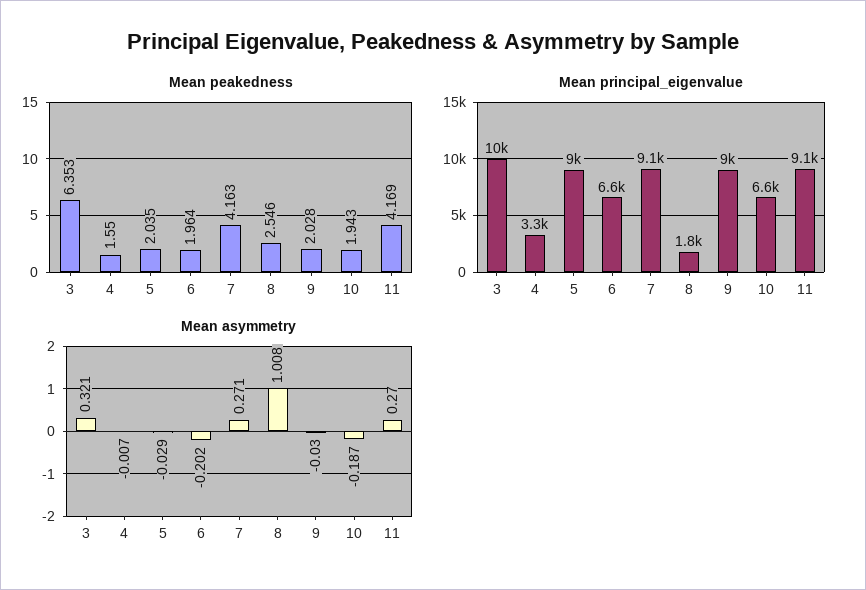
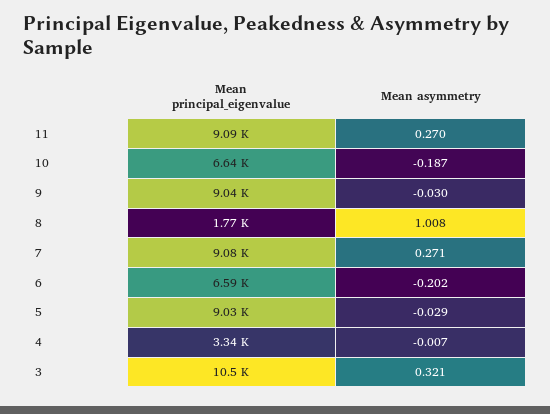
  {
-   "Mean peakedness": {
-     "3": 6.353,
-     "4": 1.55,
-     "5": 2.035,
-     "6": 1.964,
-     "7": 4.163,
-     "8": 2.546,
-     "9": 2.028,
-     "10": 1.943,
-     "11": 4.169
-   },
    "Mean principal_eigenvalue": {
      "3": 10500,
      "4": 3340,
      "5": 9030,
      "6": 6590,
      "7": 9080,
      "8": 1770,
      "9": 9040,
      "10": 6640,
      "11": 9090
    },
    "Mean asymmetry": {
      "3": 0.321,
      "4": -0.007,
      "5": -0.029,
      "6": -0.202,
      "7": 0.271,
      "8": 1.008,
      "9": -0.03,
      "10": -0.187,
      "11": 0.27
    }
  }

